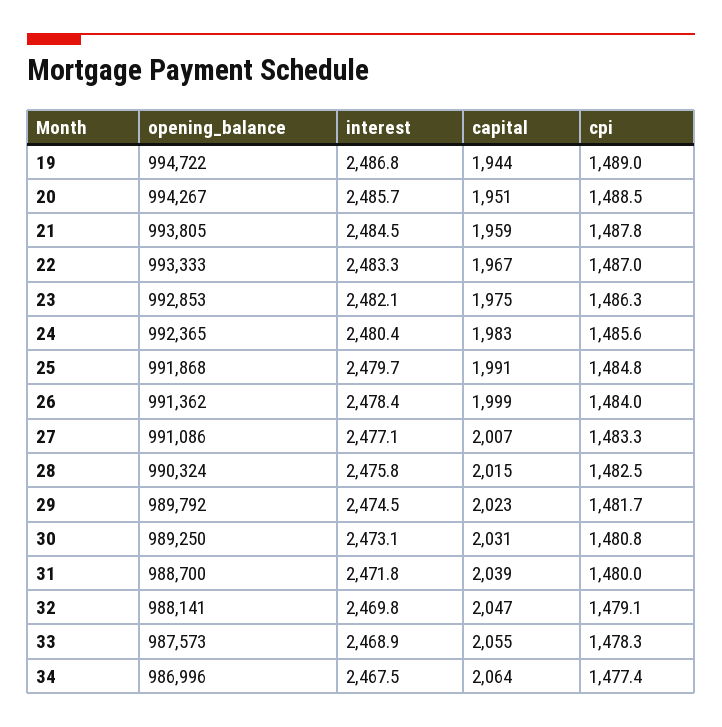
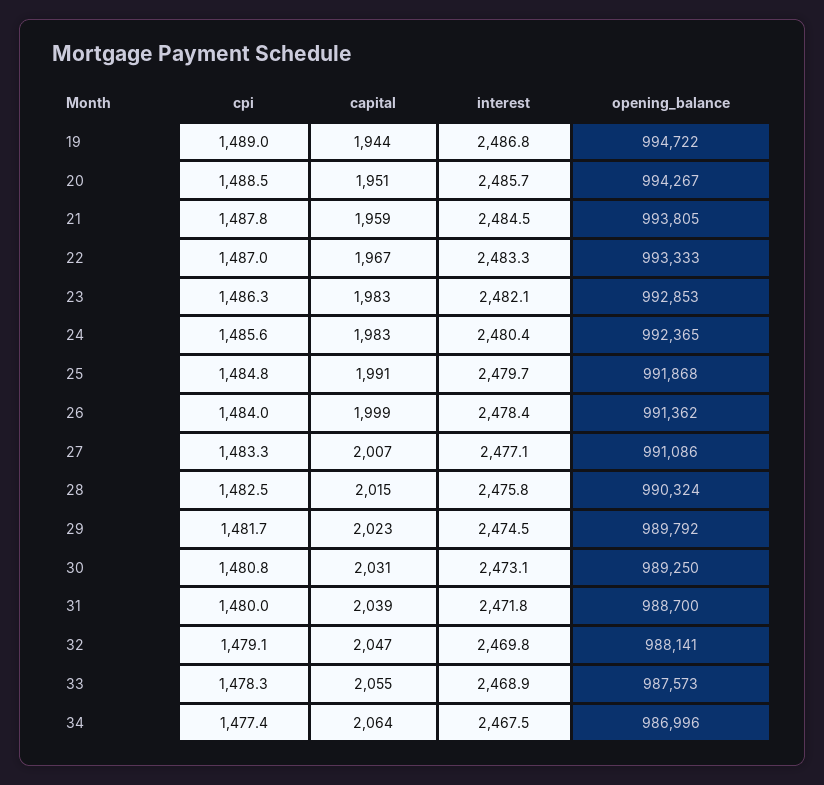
  {
    "opening_balance": {
      "19": 994722,
      "20": 994267,
      "21": 993805,
      "22": 993333,
      "23": 992853,
      "24": 992365,
      "25": 991868,
      "26": 991362,
      "27": 991086,
      "28": 990324,
      "29": 989792,
      "30": 989250,
      "31": 988700,
      "32": 988141,
      "33": 987573,
      "34": 986996
    },
    "interest": {
      "19": 2486.8,
      "20": 2485.7,
      "21": 2484.5,
      "22": 2483.3,
      "23": 2482.1,
      "24": 2480.4,
      "25": 2479.7,
      "26": 2478.4,
      "27": 2477.1,
      "28": 2475.8,
      "29": 2474.5,
      "30": 2473.1,
      "31": 2471.8,
      "32": 2469.8,
      "33": 2468.9,
      "34": 2467.5
    },
    "capital": {
      "19": 1944,
      "20": 1951,
      "21": 1959,
      "22": 1967,
-     "23": 1975,
+     "23": 1983,
      "24": 1983,
      "25": 1991,
      "26": 1999,
      "27": 2007,
      "28": 2015,
      "29": 2023,
      "30": 2031,
      "31": 2039,
      "32": 2047,
      "33": 2055,
      "34": 2064
    },
    "cpi": {
      "19": 1489,
      "20": 1488.5,
      "21": 1487.8,
      "22": 1487,
      "23": 1486.3,
      "24": 1485.6,
      "25": 1484.8,
      "26": 1484,
      "27": 1483.3,
      "28": 1482.5,
      "29": 1481.7,
      "30": 1480.8,
      "31": 1480,
      "32": 1479.1,
      "33": 1478.3,
      "34": 1477.4
    }
  }

